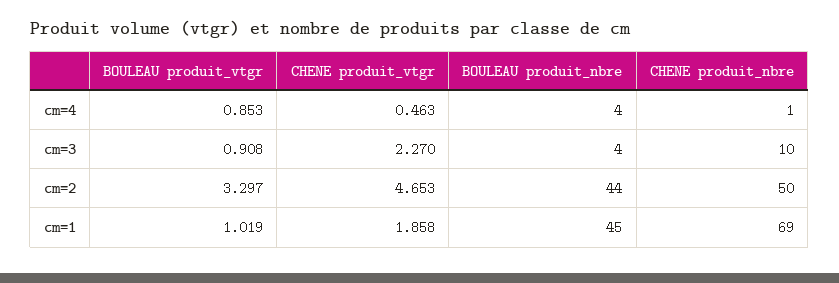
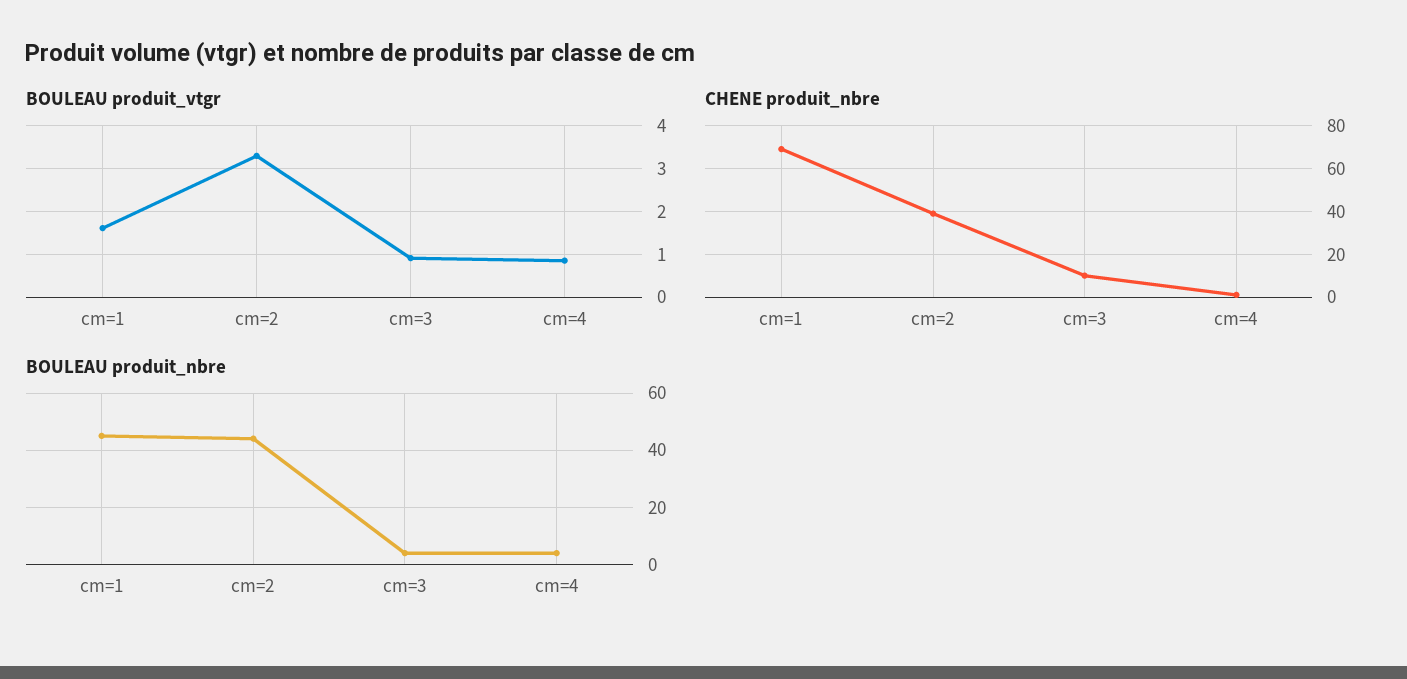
  {
    "BOULEAU produit_vtgr": {
      "cm=4": 0.853,
      "cm=3": 0.908,
      "cm=2": 3.297,
-     "cm=1": 1.019
+     "cm=1": 1.6
    },
-   "CHENE produit_vtgr": {
-     "cm=4": 0.463,
-     "cm=3": 2.27,
-     "cm=2": 4.653,
-     "cm=1": 1.858
-   },
    "BOULEAU produit_nbre": {
      "cm=4": 4,
      "cm=3": 4,
      "cm=2": 44,
      "cm=1": 45
    },
    "CHENE produit_nbre": {
      "cm=4": 1,
      "cm=3": 10,
-     "cm=2": 50,
+     "cm=2": 40,
      "cm=1": 69
    }
  }

